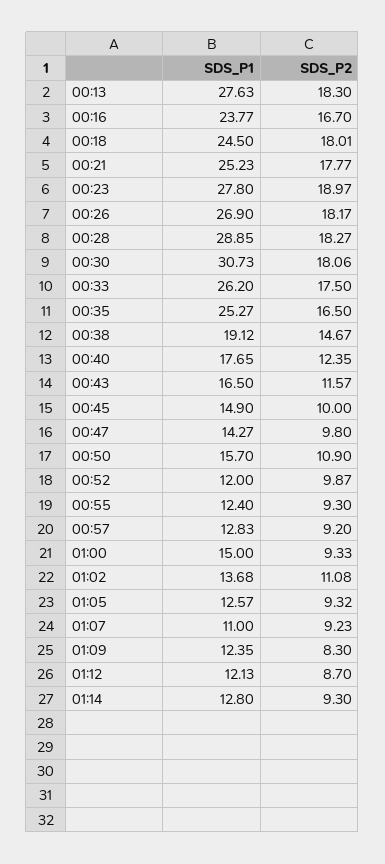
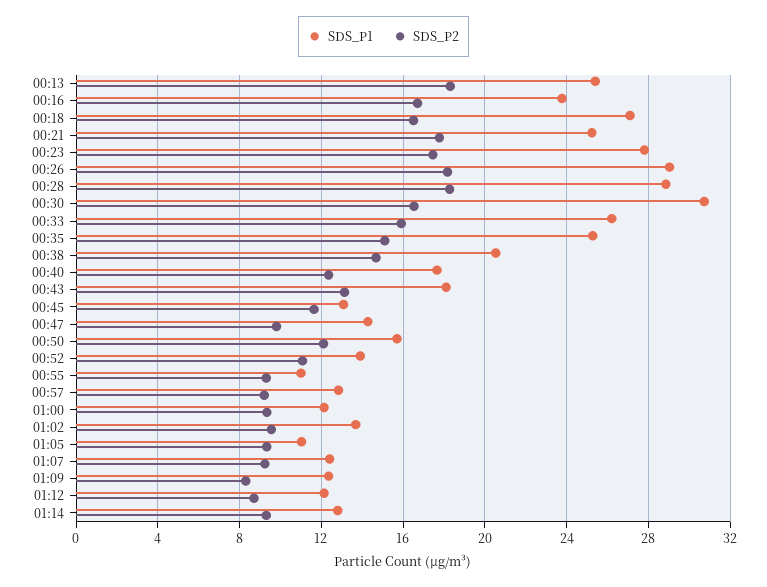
  {
    "SDS_P1": {
-     "00:13": 27.63,
+     "00:13": 25.5,
      "00:16": 23.77,
-     "00:18": 24.5,
+     "00:18": 27,
      "00:21": 25.23,
      "00:23": 27.8,
-     "00:26": 26.9,
+     "00:26": 29,
      "00:28": 28.85,
      "00:30": 30.73,
      "00:33": 26.2,
      "00:35": 25.27,
-     "00:38": 19.12,
+     "00:38": 20.5,
      "00:40": 17.65,
-     "00:43": 16.5,
+     "00:43": 18,
-     "00:45": 14.9,
+     "00:45": 13,
      "00:47": 14.27,
      "00:50": 15.7,
-     "00:52": 12,
+     "00:52": 14,
-     "00:55": 12.4,
+     "00:55": 11,
      "00:57": 12.83,
-     "01:00": 15,
+     "01:00": 12,
      "01:02": 13.68,
-     "01:05": 12.57,
+     "01:05": 11,
-     "01:07": 11,
+     "01:07": 12.5,
      "01:09": 12.35,
      "01:12": 12.13,
      "01:14": 12.8
    },
    "SDS_P2": {
      "00:13": 18.3,
      "00:16": 16.7,
-     "00:18": 18.01,
+     "00:18": 16.5,
      "00:21": 17.77,
-     "00:23": 18.97,
+     "00:23": 17.5,
      "00:26": 18.17,
      "00:28": 18.27,
-     "00:30": 18.06,
+     "00:30": 16.5,
-     "00:33": 17.5,
+     "00:33": 16,
-     "00:35": 16.5,
+     "00:35": 15,
      "00:38": 14.67,
      "00:40": 12.35,
-     "00:43": 11.57,
+     "00:43": 13,
-     "00:45": 10,
+     "00:45": 11.5,
      "00:47": 9.8,
-     "00:50": 10.9,
+     "00:50": 12,
-     "00:52": 9.87,
+     "00:52": 11,
      "00:55": 9.3,
      "00:57": 9.2,
      "01:00": 9.33,
-     "01:02": 11.08,
+     "01:02": 9.5,
      "01:05": 9.32,
      "01:07": 9.23,
      "01:09": 8.3,
      "01:12": 8.7,
      "01:14": 9.3
    }
  }

